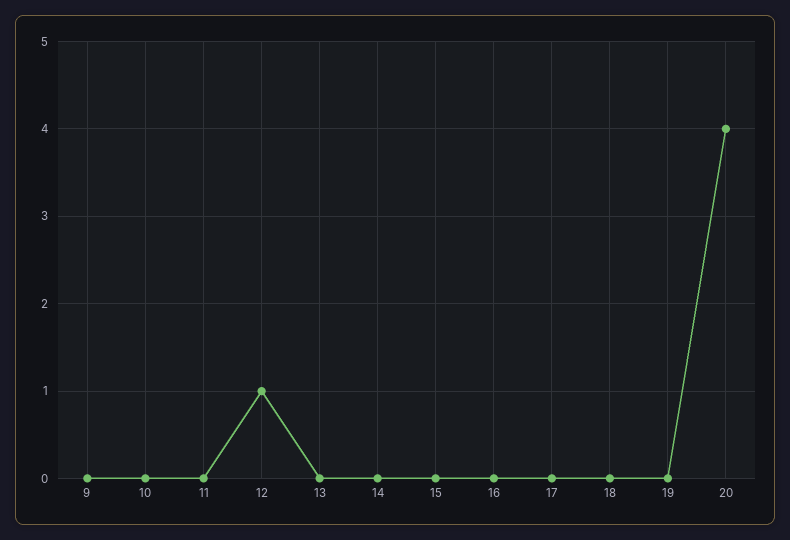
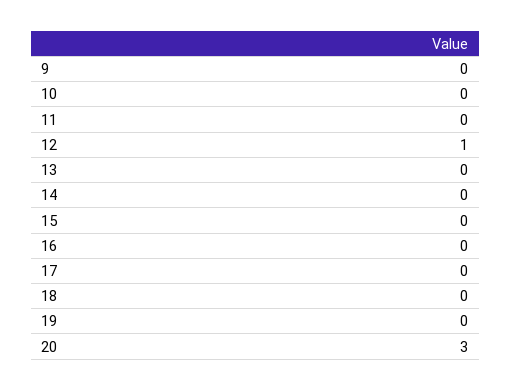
  {
    "9": 0,
    "10": 0,
    "11": 0,
    "12": 1,
    "13": 0,
    "14": 0,
    "15": 0,
    "16": 0,
    "17": 0,
    "18": 0,
    "19": 0,
-   "20": 4
+   "20": 3
  }

